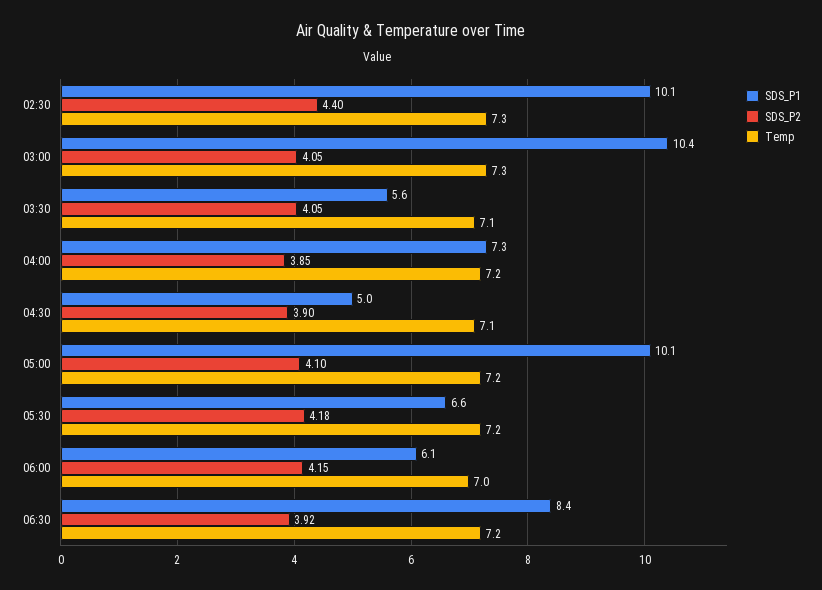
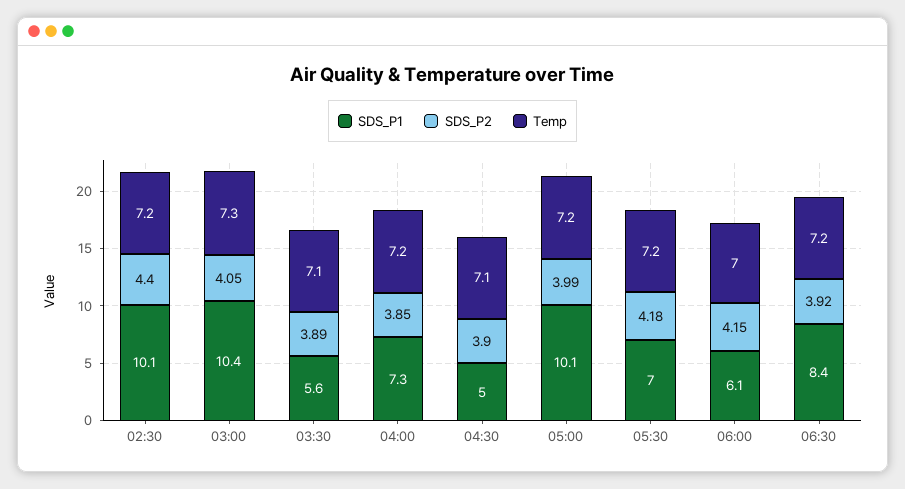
  {
    "SDS_P1": {
      "02:30": 10.1,
      "03:00": 10.4,
      "03:30": 5.6,
      "04:00": 7.3,
      "04:30": 5,
      "05:00": 10.1,
-     "05:30": 6.6,
+     "05:30": 7,
      "06:00": 6.1,
      "06:30": 8.4
    },
    "SDS_P2": {
      "02:30": 4.4,
      "03:00": 4.05,
-     "03:30": 4.05,
+     "03:30": 3.89,
      "04:00": 3.85,
      "04:30": 3.9,
-     "05:00": 4.1,
+     "05:00": 3.99,
      "05:30": 4.18,
      "06:00": 4.15,
      "06:30": 3.92
    },
    "Temp": {
-     "02:30": 7.3,
+     "02:30": 7.2,
      "03:00": 7.3,
      "03:30": 7.1,
      "04:00": 7.2,
      "04:30": 7.1,
      "05:00": 7.2,
      "05:30": 7.2,
      "06:00": 7,
      "06:30": 7.2
    }
  }

